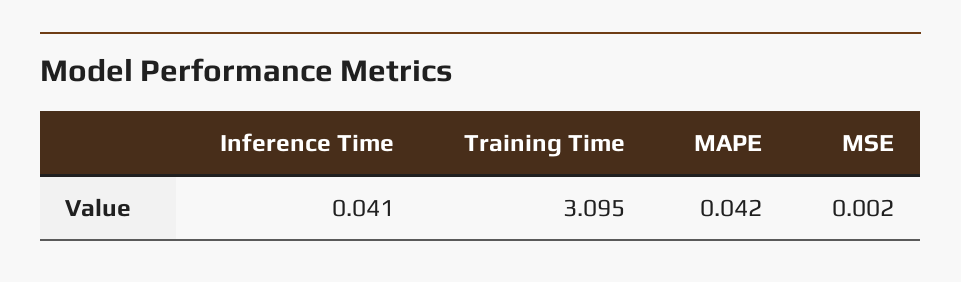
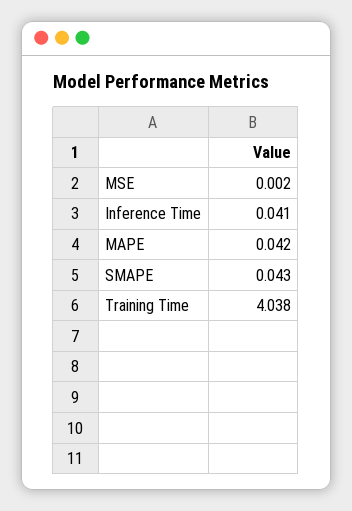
  {
    "Inference Time": 0.041,
-   "Training Time": 3.095,
+   "Training Time": 4.038,
    "MAPE": 0.042,
-   "MSE": 0.002
+   "MSE": 0.002,
+   "SMAPE": 0.043
  }

